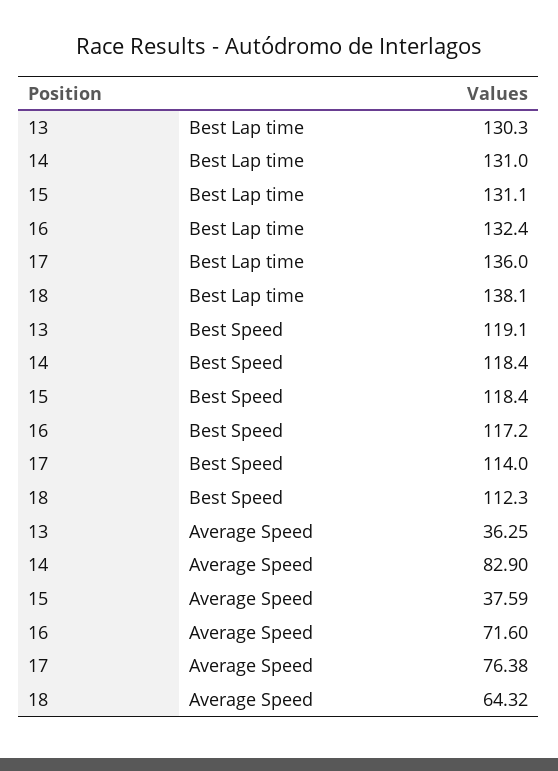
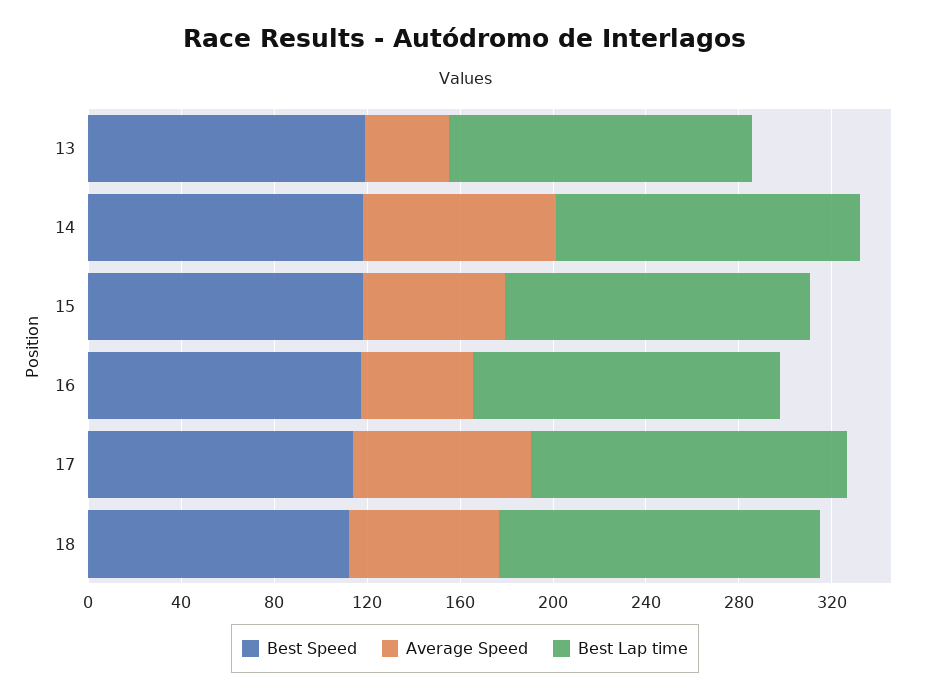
  {
    "Best Lap time": {
      "13": 130.3,
      "14": 131,
      "15": 131.1,
      "16": 132.4,
      "17": 136,
      "18": 138.1
    },
    "Best Speed": {
      "13": 119.1,
      "14": 118.4,
      "15": 118.4,
      "16": 117.2,
      "17": 114,
      "18": 112.3
    },
    "Average Speed": {
      "13": 36.25,
      "14": 82.9,
-     "15": 37.59,
+     "15": 60,
-     "16": 71.6,
+     "16": 50,
      "17": 76.38,
      "18": 64.32
    }
  }

